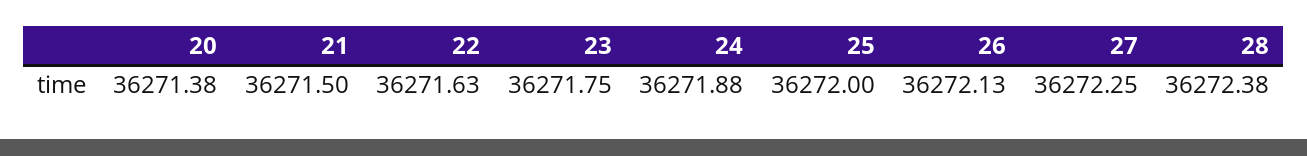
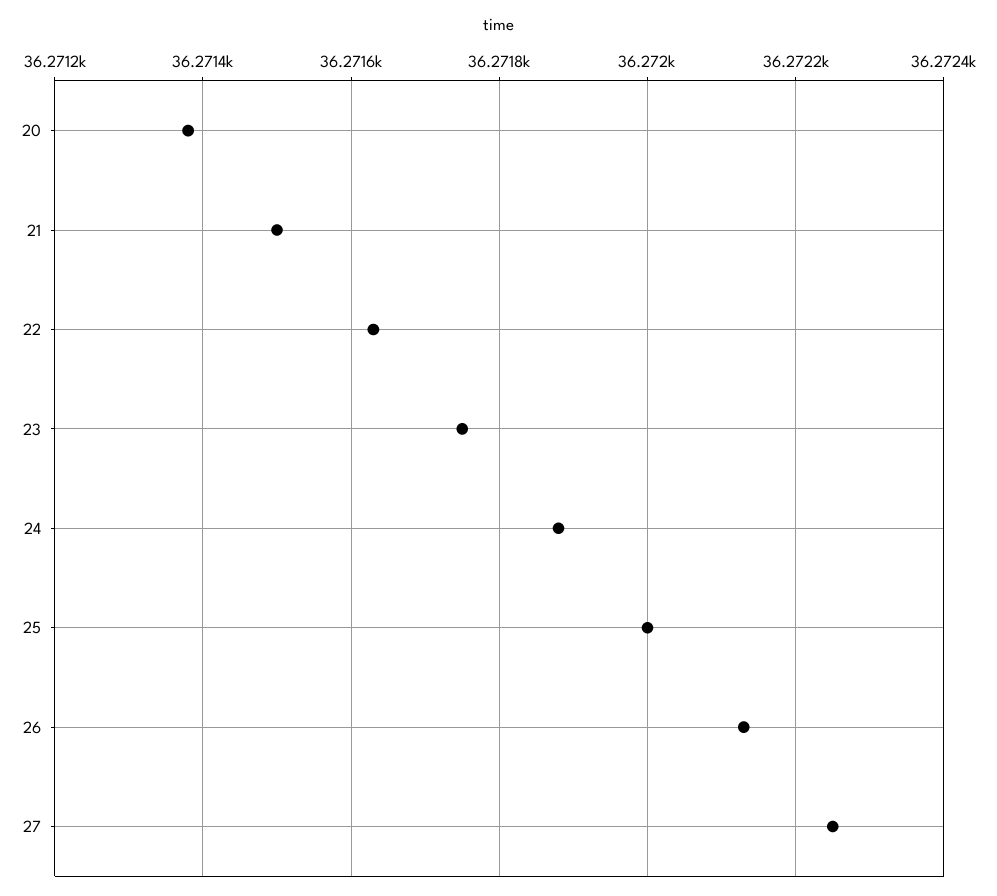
  {
    "20": 36271.38,
    "21": 36271.5,
    "22": 36271.63,
    "23": 36271.75,
    "24": 36271.88,
    "25": 36272,
    "26": 36272.13,
-   "27": 36272.25,
+   "27": 36272.25
-   "28": 36272.38
  }

